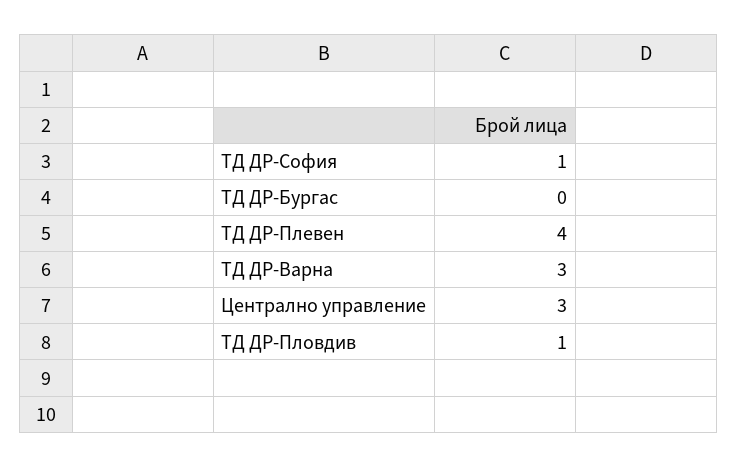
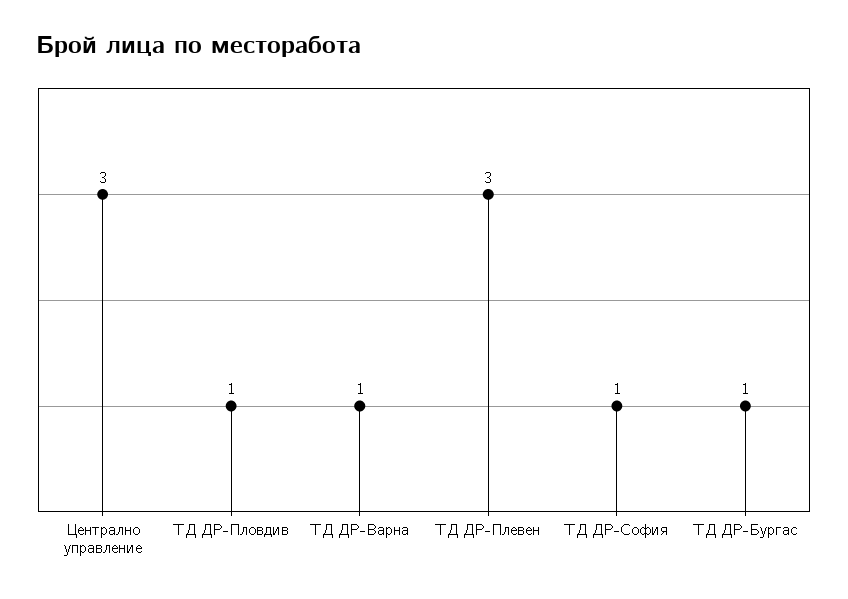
  {
    "ТД ДР-София": 1,
-   "ТД ДР-Бургас": 0,
+   "ТД ДР-Бургас": 1,
-   "ТД ДР-Плевен": 4,
+   "ТД ДР-Плевен": 3,
-   "ТД ДР-Варна": 3,
+   "ТД ДР-Варна": 1,
    "Централно управление": 3,
    "ТД ДР-Пловдив": 1
  }

